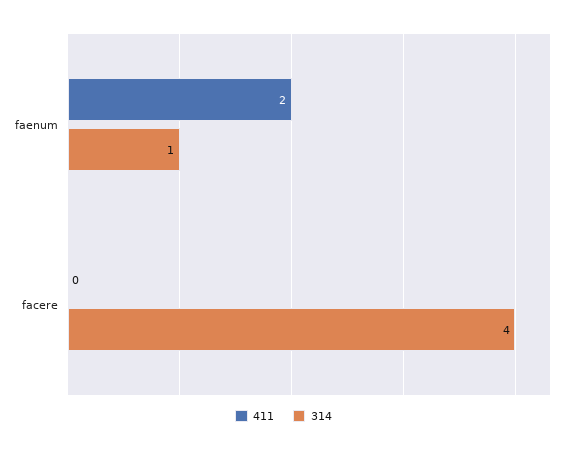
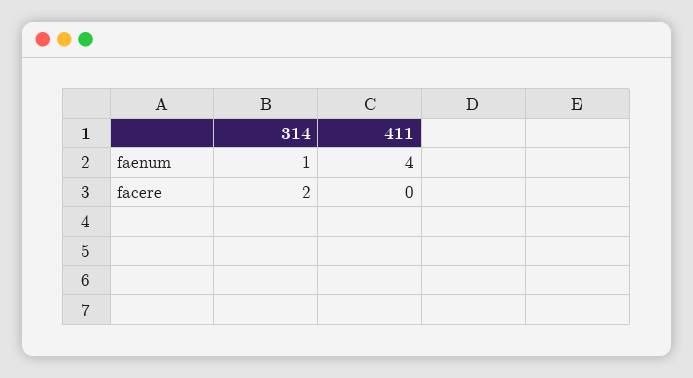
  {
    "411": {
-     "faenum": 2,
+     "faenum": 4,
      "facere": 0
    },
    "314": {
      "faenum": 1,
-     "facere": 4
+     "facere": 2
    }
  }

